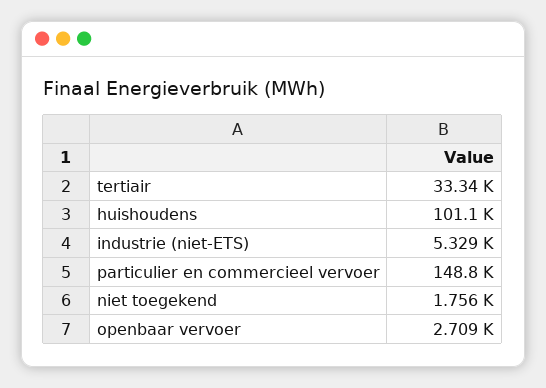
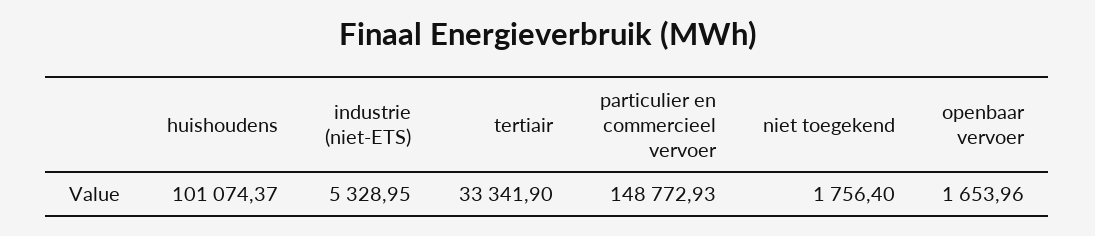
  {
    "tertiair": 33341.9,
    "huishoudens": 101074.37,
    "industrie (niet-ETS)": 5328.95,
    "particulier en commercieel vervoer": 148772.93,
    "niet toegekend": 1756.4,
-   "openbaar vervoer": 2709
+   "openbaar vervoer": 1653.96
  }

